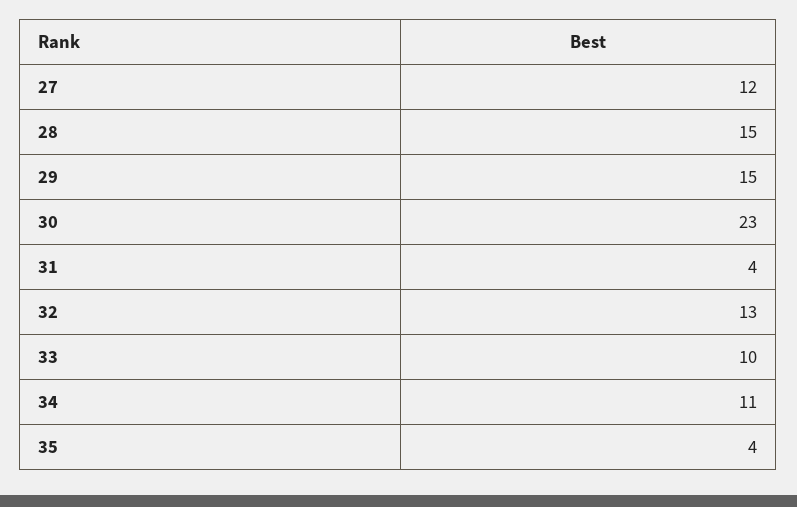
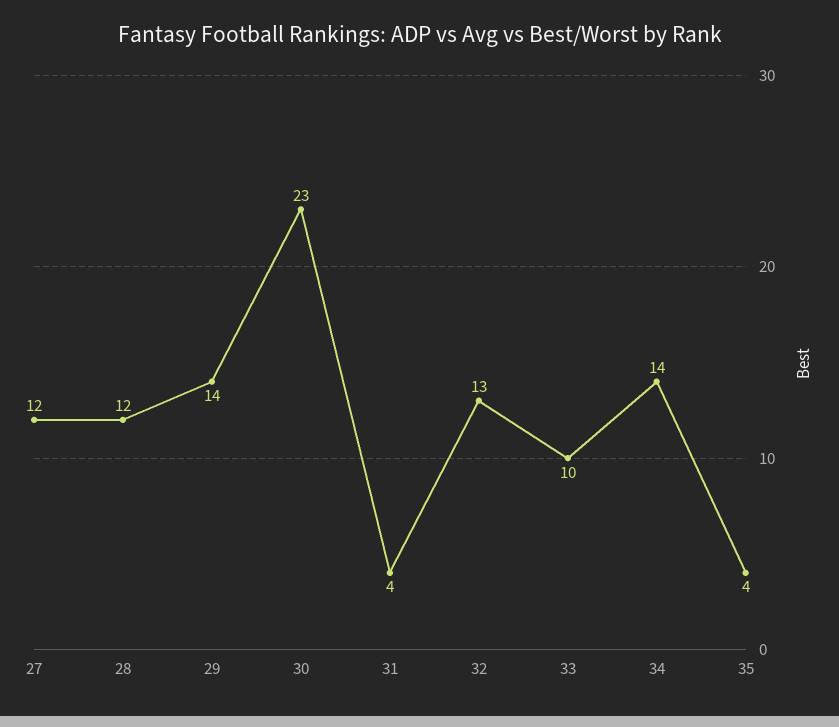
  {
    "27": 12,
-   "28": 15,
+   "28": 12,
-   "29": 15,
+   "29": 14,
    "30": 23,
    "31": 4,
    "32": 13,
    "33": 10,
-   "34": 11,
+   "34": 14,
    "35": 4
  }

